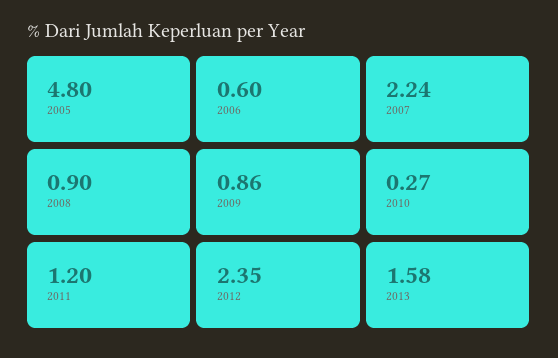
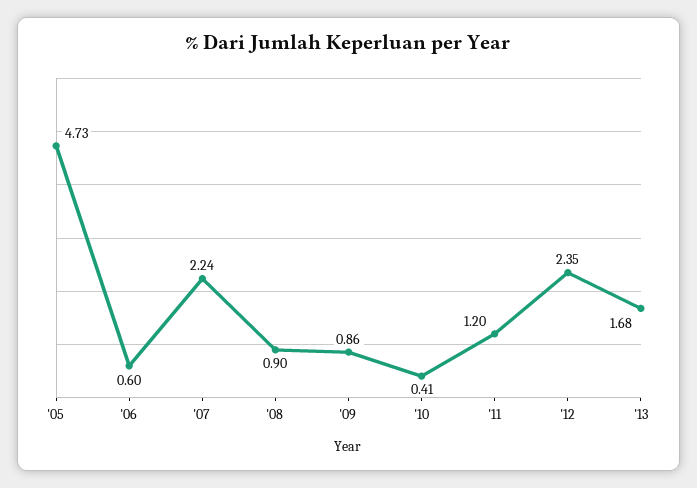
  {
-   "2005": 4.8,
+   "2005": 4.73,
    "2006": 0.6,
    "2007": 2.24,
    "2008": 0.9,
    "2009": 0.86,
-   "2010": 0.27,
+   "2010": 0.41,
    "2011": 1.2,
    "2012": 2.35,
-   "2013": 1.58
+   "2013": 1.68
  }

